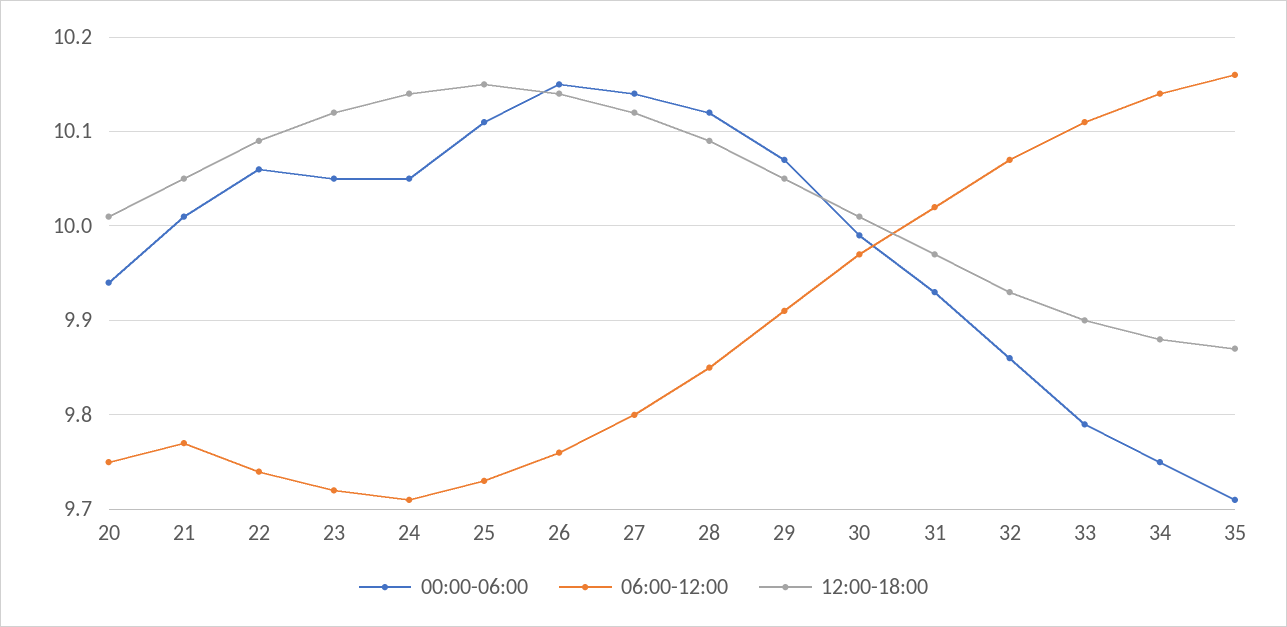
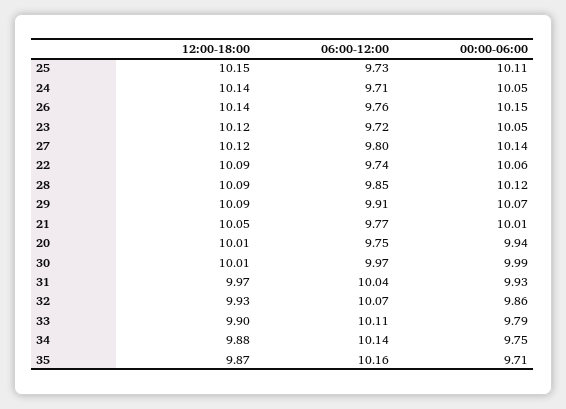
  {
    "00:00-06:00": {
      "20": 9.94,
      "21": 10.01,
      "22": 10.06,
      "23": 10.05,
      "24": 10.05,
      "25": 10.11,
      "26": 10.15,
      "27": 10.14,
      "28": 10.12,
      "29": 10.07,
      "30": 9.99,
      "31": 9.93,
      "32": 9.86,
      "33": 9.79,
      "34": 9.75,
      "35": 9.71
    },
    "06:00-12:00": {
      "20": 9.75,
      "21": 9.77,
      "22": 9.74,
      "23": 9.72,
      "24": 9.71,
      "25": 9.73,
      "26": 9.76,
      "27": 9.8,
      "28": 9.85,
      "29": 9.91,
      "30": 9.97,
-     "31": 10.02,
+     "31": 10.04,
      "32": 10.07,
      "33": 10.11,
      "34": 10.14,
      "35": 10.16
    },
    "12:00-18:00": {
      "20": 10.01,
      "21": 10.05,
      "22": 10.09,
      "23": 10.12,
      "24": 10.14,
      "25": 10.15,
      "26": 10.14,
      "27": 10.12,
      "28": 10.09,
-     "29": 10.05,
+     "29": 10.09,
      "30": 10.01,
      "31": 9.97,
      "32": 9.93,
      "33": 9.9,
      "34": 9.88,
      "35": 9.87
    }
  }

